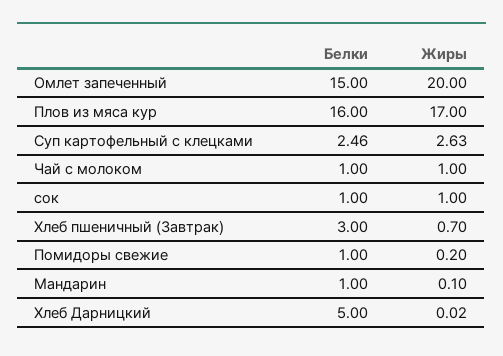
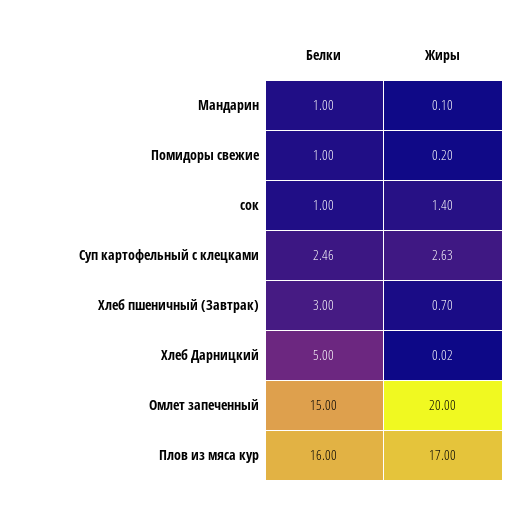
  {
    "Белки": {
      "Омлет запеченный": 15,
      "Плов из мяса кур": 16,
      "Суп картофельный с клецками": 2.46,
-     "Чай с молоком": 1,
      "сок": 1,
      "Хлеб пшеничный (Завтрак)": 3,
      "Помидоры свежие": 1,
      "Мандарин": 1,
      "Хлеб Дарницкий": 5
    },
    "Жиры": {
      "Омлет запеченный": 20,
      "Плов из мяса кур": 17,
      "Суп картофельный с клецками": 2.63,
-     "Чай с молоком": 1,
-     "сок": 1,
+     "сок": 1.4,
      "Хлеб пшеничный (Завтрак)": 0.7,
      "Помидоры свежие": 0.2,
      "Мандарин": 0.1,
      "Хлеб Дарницкий": 0.02
    }
  }

